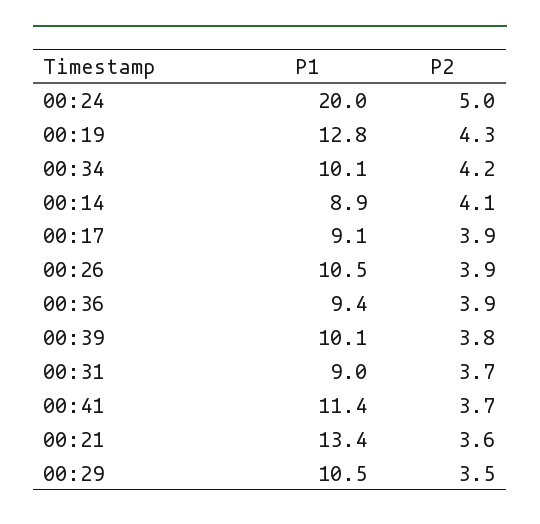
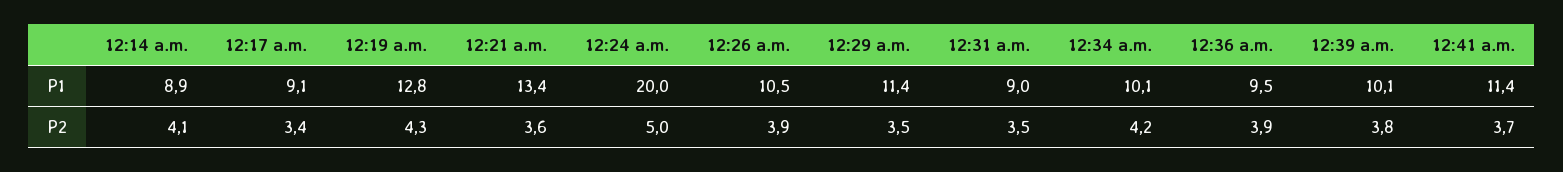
  {
    "P1": {
      "00:24": 20,
      "00:19": 12.8,
      "00:34": 10.1,
      "00:14": 8.9,
      "00:17": 9.1,
      "00:26": 10.5,
-     "00:36": 9.4,
+     "00:36": 9.5,
      "00:39": 10.1,
      "00:31": 9,
      "00:41": 11.4,
      "00:21": 13.4,
-     "00:29": 10.5
+     "00:29": 11.4
    },
    "P2": {
      "00:24": 5,
      "00:19": 4.3,
      "00:34": 4.2,
      "00:14": 4.1,
-     "00:17": 3.9,
+     "00:17": 3.4,
      "00:26": 3.9,
      "00:36": 3.9,
      "00:39": 3.8,
-     "00:31": 3.7,
+     "00:31": 3.5,
      "00:41": 3.7,
      "00:21": 3.6,
      "00:29": 3.5
    }
  }

